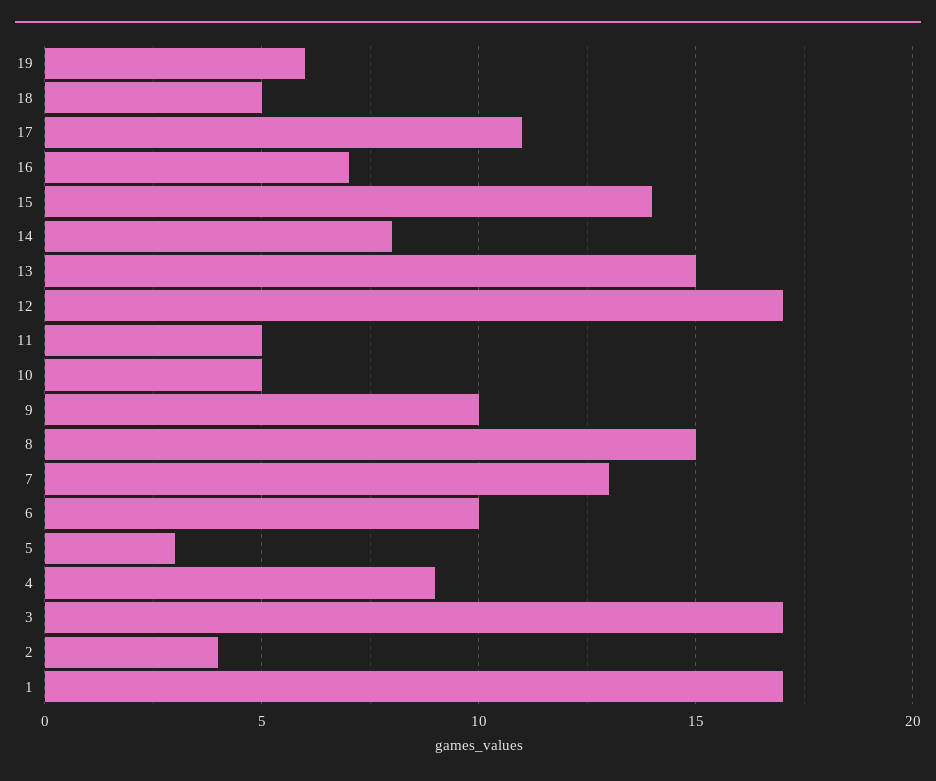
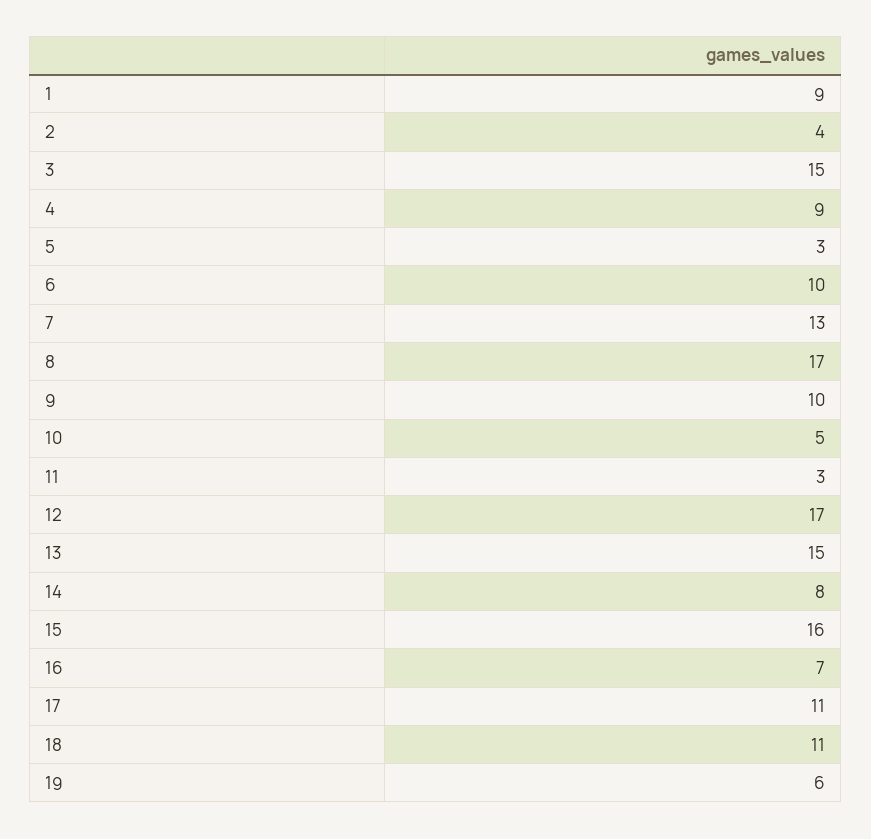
  {
    "19": 6,
-   "18": 5,
+   "18": 11,
    "17": 11,
    "16": 7,
-   "15": 14,
+   "15": 16,
    "14": 8,
    "13": 15,
    "12": 17,
-   "11": 5,
+   "11": 3,
    "10": 5,
    "9": 10,
-   "8": 15,
+   "8": 17,
    "7": 13,
    "6": 10,
    "5": 3,
    "4": 9,
-   "3": 17,
+   "3": 15,
    "2": 4,
-   "1": 17
+   "1": 9
  }

